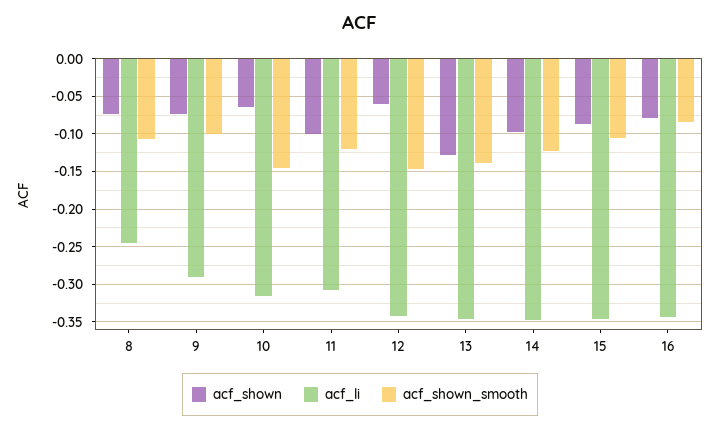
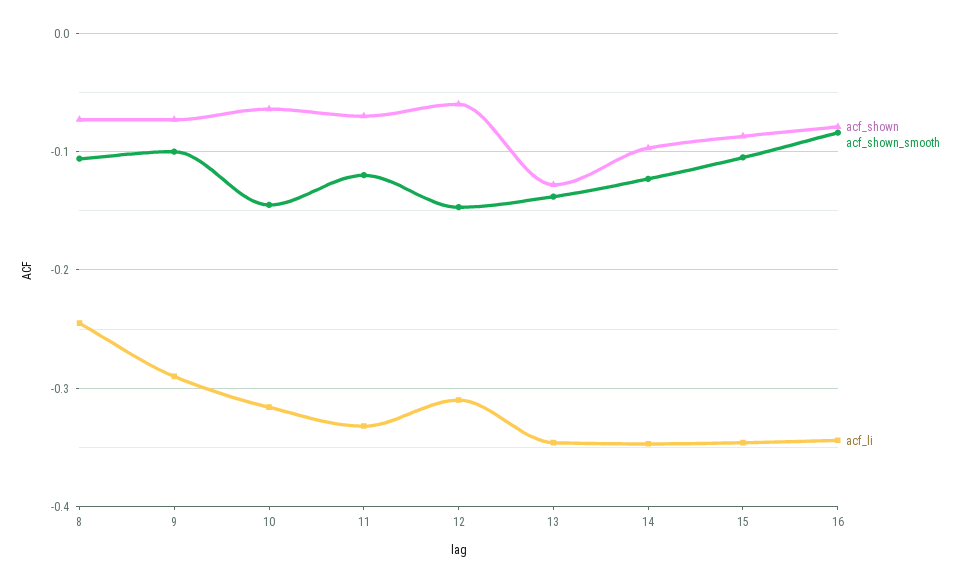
  {
    "acf_shown": {
      "8": -0.07,
      "9": -0.07,
      "10": -0.06,
-     "11": -0.1,
+     "11": -0.07,
      "12": -0.06,
      "13": -0.13,
      "14": -0.1,
      "15": -0.09,
      "16": -0.08
    },
    "acf_li": {
      "8": -0.25,
      "9": -0.29,
      "10": -0.32,
-     "11": -0.31,
+     "11": -0.33,
-     "12": -0.34,
+     "12": -0.31,
      "13": -0.35,
      "14": -0.35,
      "15": -0.35,
      "16": -0.34
    },
    "acf_shown_smooth": {
      "8": -0.11,
      "9": -0.1,
      "10": -0.15,
      "11": -0.12,
      "12": -0.15,
      "13": -0.14,
      "14": -0.12,
      "15": -0.11,
      "16": -0.08
    }
  }

